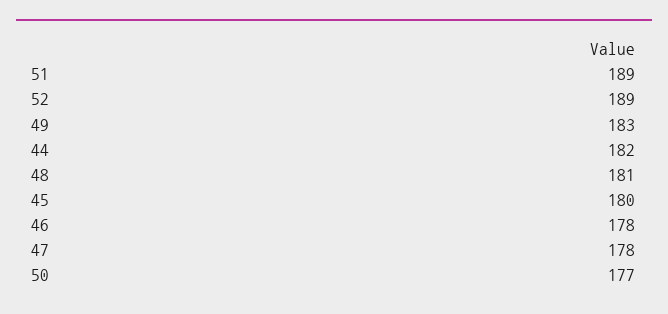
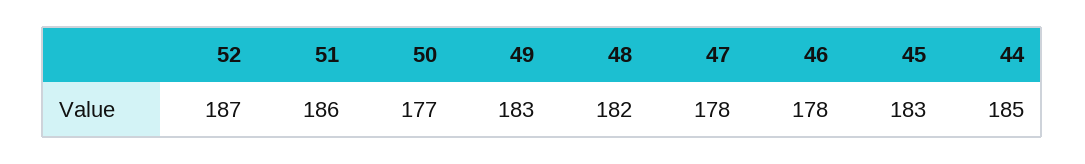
  {
-   "51": 189,
+   "51": 186,
-   "52": 189,
+   "52": 187,
    "49": 183,
-   "44": 182,
+   "44": 185,
-   "48": 181,
+   "48": 182,
-   "45": 180,
+   "45": 183,
    "46": 178,
    "47": 178,
    "50": 177
  }

